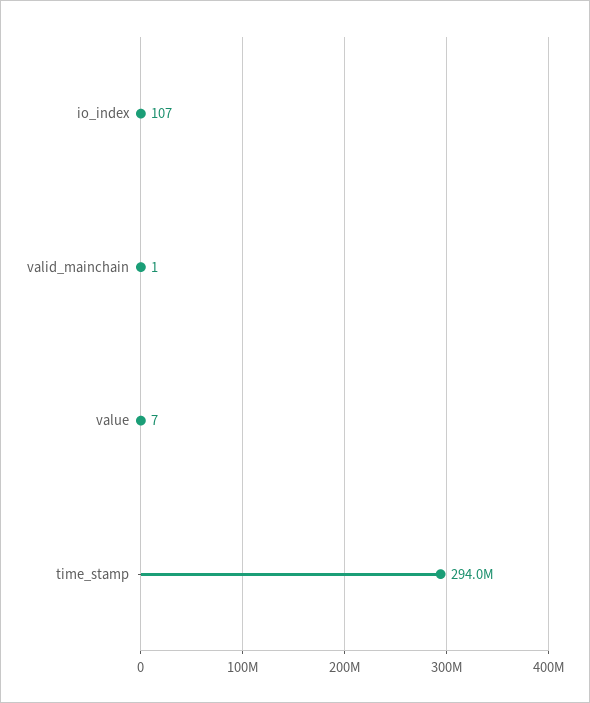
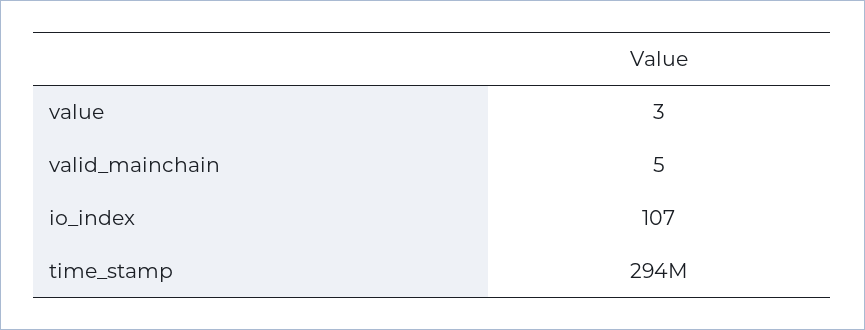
  {
    "io_index": 107,
-   "valid_mainchain": 1,
+   "valid_mainchain": 5,
-   "value": 7,
+   "value": 3,
    "time_stamp": 294000000
  }

